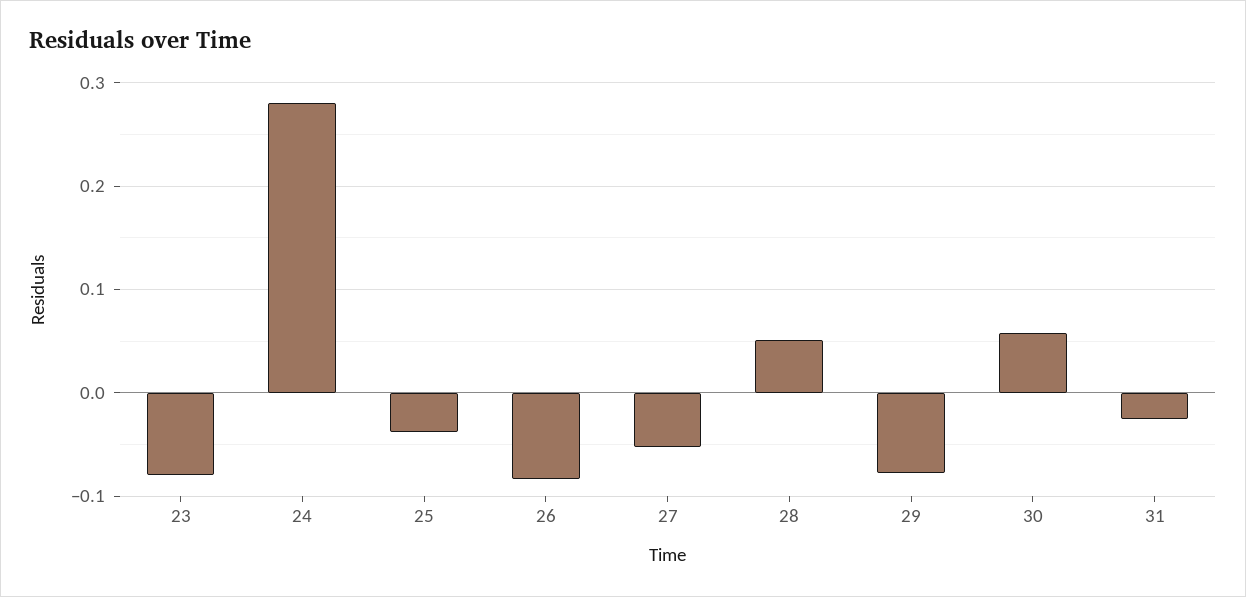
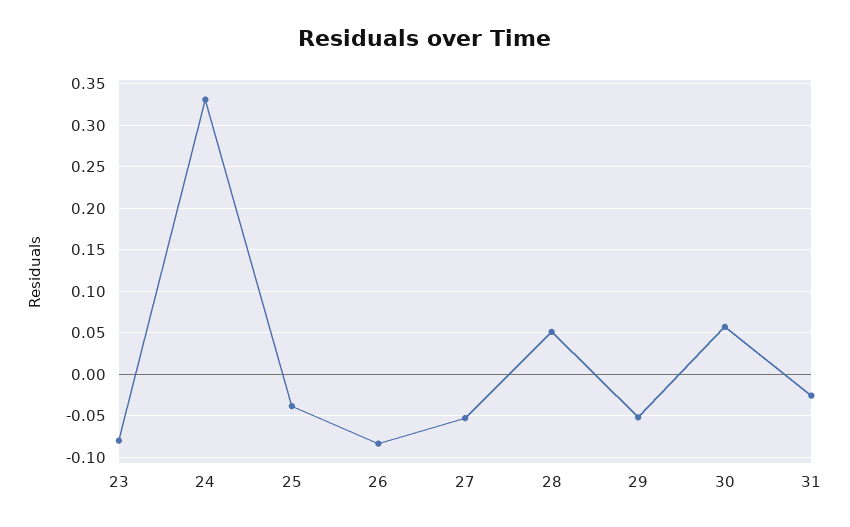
  {
    "23": -0.08,
-   "24": 0.28,
+   "24": 0.33,
    "25": -0.04,
    "26": -0.08,
    "27": -0.05,
    "28": 0.05,
-   "29": -0.08,
+   "29": -0.05,
    "30": 0.06,
    "31": -0.03
  }

